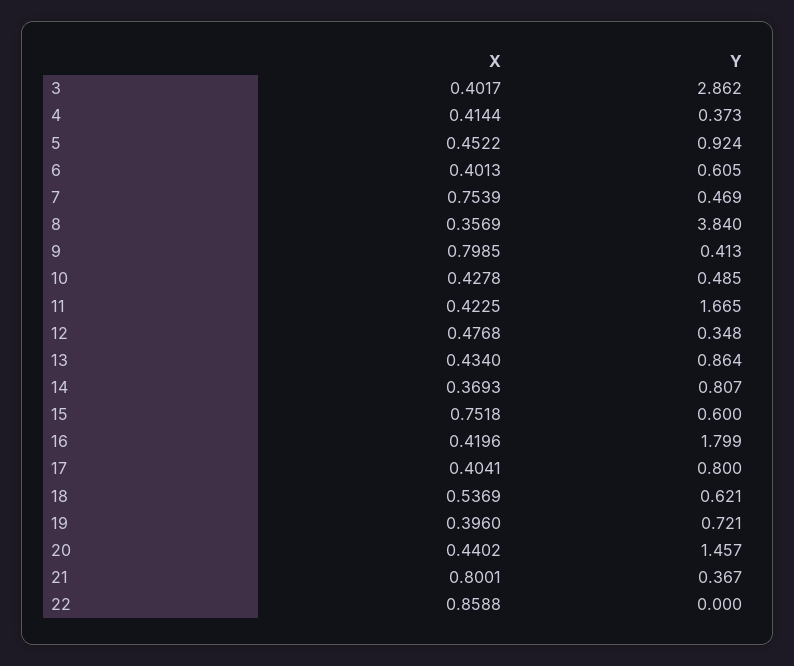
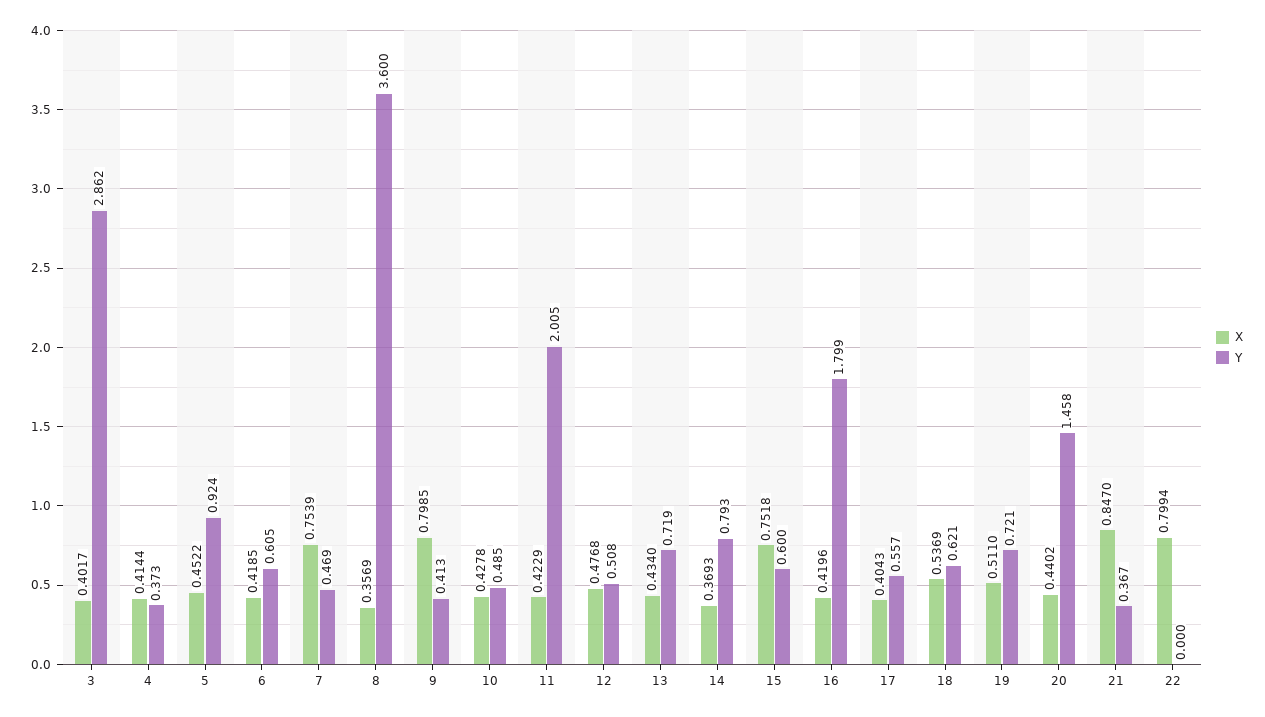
  {
    "X": {
      "3": 0.4017,
      "4": 0.4144,
      "5": 0.4522,
-     "6": 0.4013,
+     "6": 0.4185,
      "7": 0.7539,
      "8": 0.3569,
      "9": 0.7985,
      "10": 0.4278,
-     "11": 0.4225,
+     "11": 0.4229,
      "12": 0.4768,
      "13": 0.434,
      "14": 0.3693,
      "15": 0.7518,
      "16": 0.4196,
-     "17": 0.4041,
+     "17": 0.4043,
      "18": 0.5369,
-     "19": 0.396,
+     "19": 0.511,
      "20": 0.4402,
-     "21": 0.8001,
+     "21": 0.847,
-     "22": 0.8588
+     "22": 0.7994
    },
    "Y": {
      "3": 2.862,
      "4": 0.373,
      "5": 0.924,
      "6": 0.605,
      "7": 0.469,
-     "8": 3.84,
+     "8": 3.6,
      "9": 0.413,
      "10": 0.485,
-     "11": 1.665,
+     "11": 2.005,
-     "12": 0.348,
+     "12": 0.508,
-     "13": 0.864,
+     "13": 0.719,
-     "14": 0.807,
+     "14": 0.793,
      "15": 0.6,
      "16": 1.799,
-     "17": 0.8,
+     "17": 0.557,
      "18": 0.621,
      "19": 0.721,
-     "20": 1.457,
+     "20": 1.458,
      "21": 0.367,
      "22": 0
    }
  }

